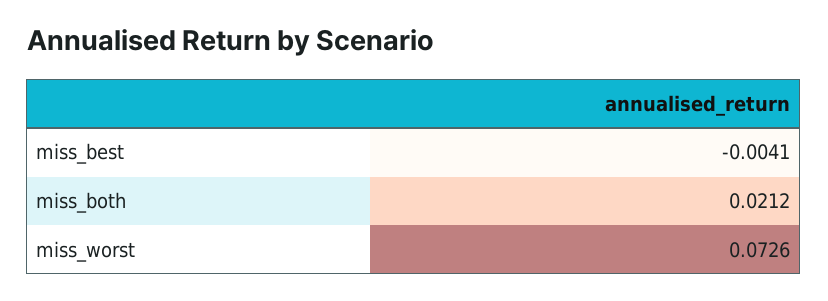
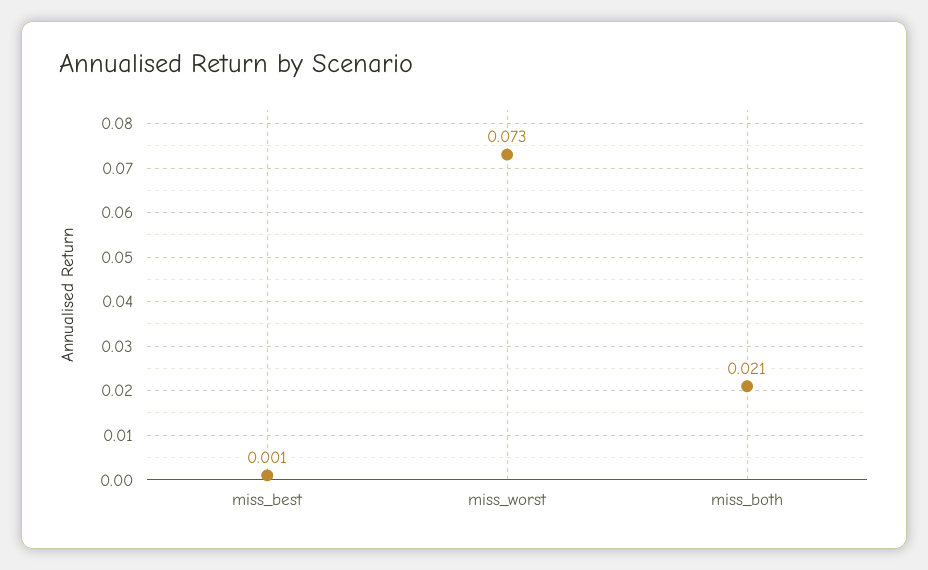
  {
-   "miss_best": -0.0041,
+   "miss_best": 0.001,
    "miss_both": 0.0212,
    "miss_worst": 0.0726
  }

